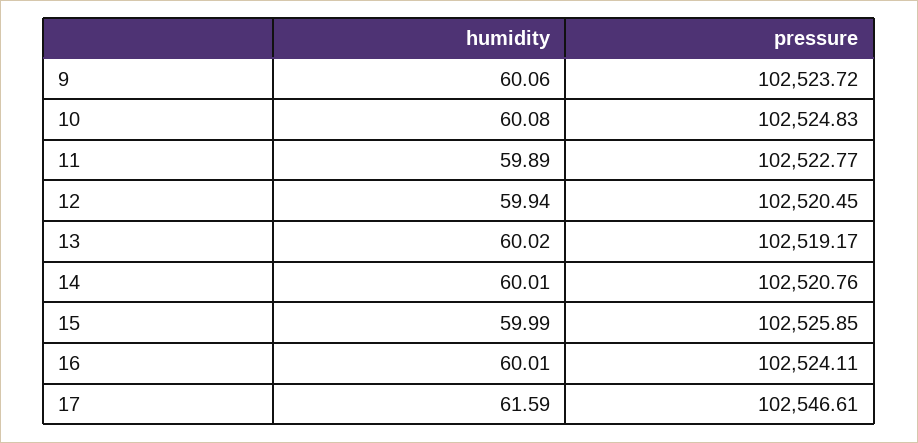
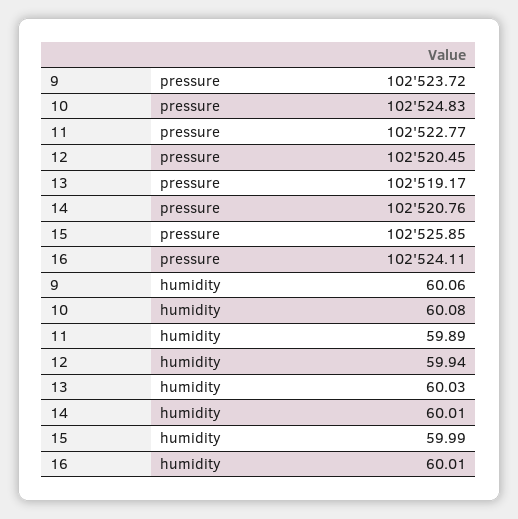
  {
    "humidity": {
      "9": 60.06,
      "10": 60.08,
      "11": 59.89,
      "12": 59.94,
-     "13": 60.02,
+     "13": 60.03,
      "14": 60.01,
      "15": 59.99,
-     "16": 60.01,
+     "16": 60.01
-     "17": 61.59
    },
    "pressure": {
      "9": 102523.72,
      "10": 102524.83,
      "11": 102522.77,
      "12": 102520.45,
      "13": 102519.17,
      "14": 102520.76,
      "15": 102525.85,
-     "16": 102524.11,
+     "16": 102524.11
-     "17": 102546.61
    }
  }

